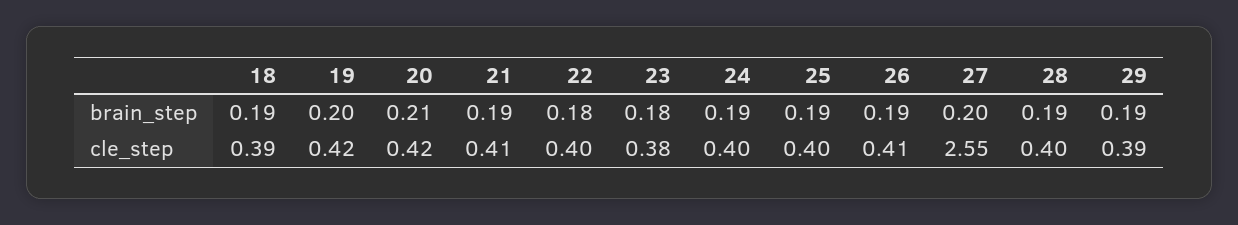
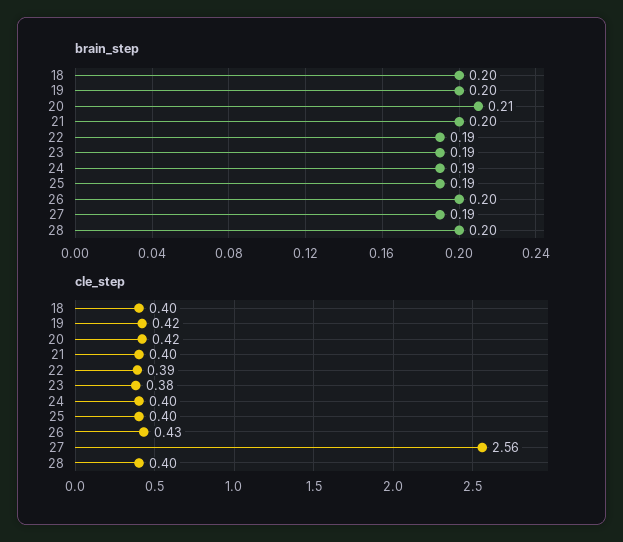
  {
    "brain_step": {
-     "18": 0.19,
+     "18": 0.2,
      "19": 0.2,
      "20": 0.21,
-     "21": 0.19,
+     "21": 0.2,
-     "22": 0.18,
+     "22": 0.19,
-     "23": 0.18,
+     "23": 0.19,
      "24": 0.19,
      "25": 0.19,
-     "26": 0.19,
+     "26": 0.2,
-     "27": 0.2,
+     "27": 0.19,
-     "28": 0.19,
+     "28": 0.2
-     "29": 0.19
    },
    "cle_step": {
-     "18": 0.39,
+     "18": 0.4,
      "19": 0.42,
      "20": 0.42,
-     "21": 0.41,
+     "21": 0.4,
-     "22": 0.4,
+     "22": 0.39,
      "23": 0.38,
      "24": 0.4,
      "25": 0.4,
-     "26": 0.41,
+     "26": 0.43,
-     "27": 2.55,
+     "27": 2.56,
-     "28": 0.4,
+     "28": 0.4
-     "29": 0.39
    }
  }

